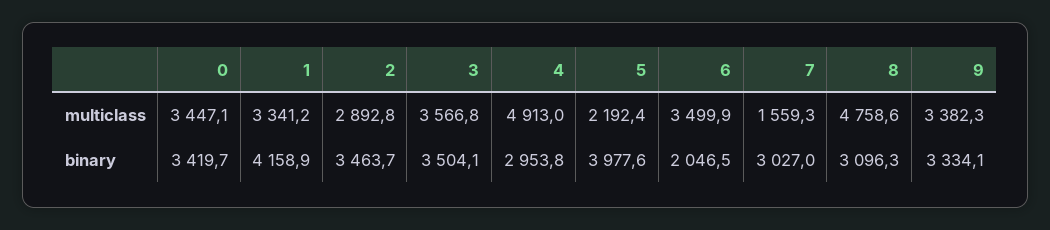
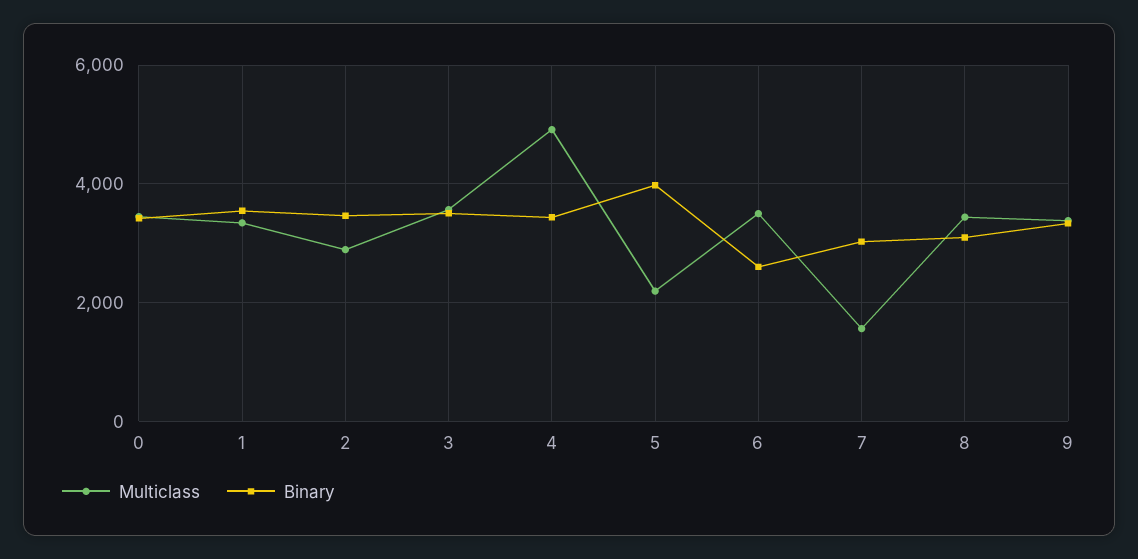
  {
    "multiclass": {
      "0": 3447.1,
      "1": 3341.2,
      "2": 2892.8,
      "3": 3566.8,
      "4": 4913,
      "5": 2192.4,
      "6": 3499.9,
      "7": 1559.3,
-     "8": 4758.6,
+     "8": 3400,
      "9": 3382.3
    },
    "binary": {
      "0": 3419.7,
-     "1": 4158.9,
+     "1": 3600,
      "2": 3463.7,
      "3": 3504.1,
-     "4": 2953.8,
+     "4": 3400,
      "5": 3977.6,
-     "6": 2046.5,
+     "6": 2600,
      "7": 3027,
      "8": 3096.3,
      "9": 3334.1
    }
  }

